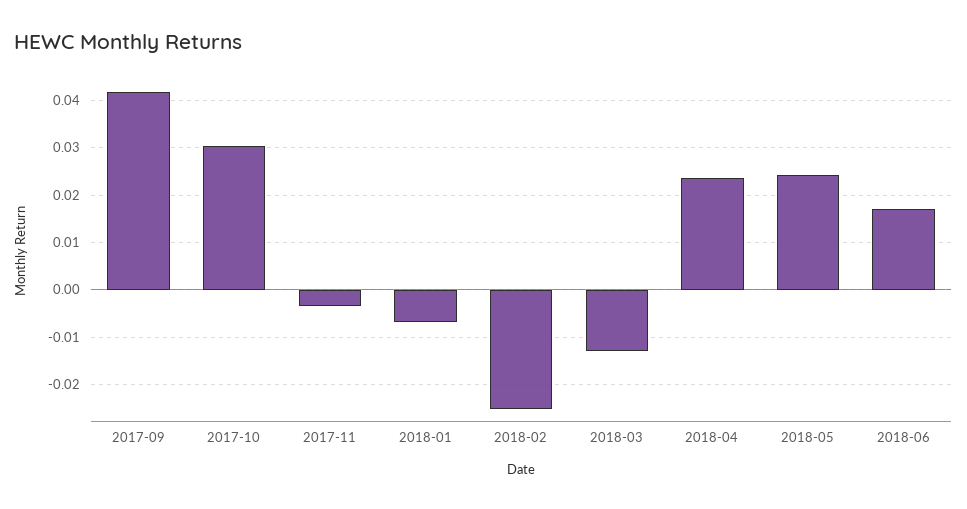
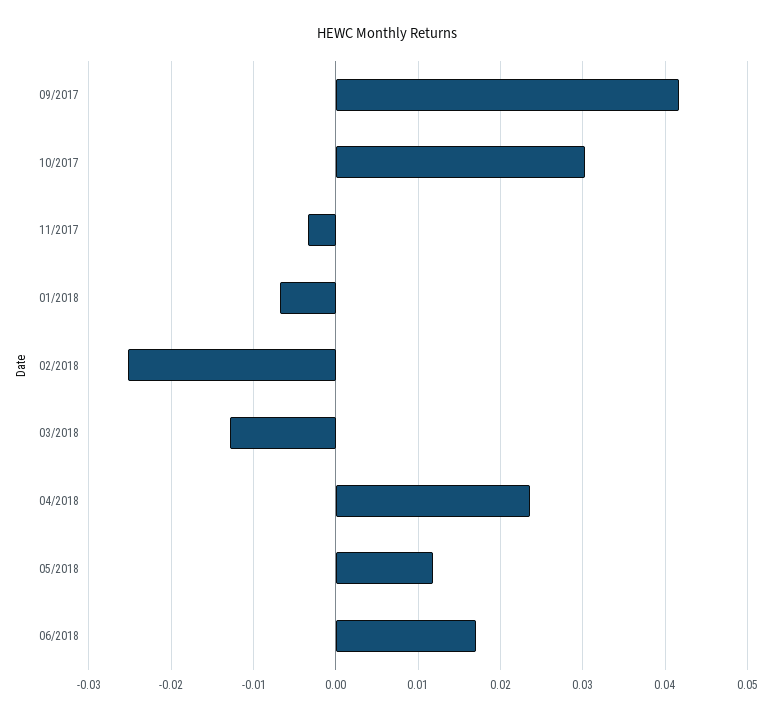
  {
    "2017-09": 0.042,
    "2017-10": 0.03,
    "2017-11": -0.003,
    "2018-01": -0.007,
    "2018-02": -0.025,
    "2018-03": -0.013,
    "2018-04": 0.024,
-   "2018-05": 0.024,
+   "2018-05": 0.012,
    "2018-06": 0.017
  }

